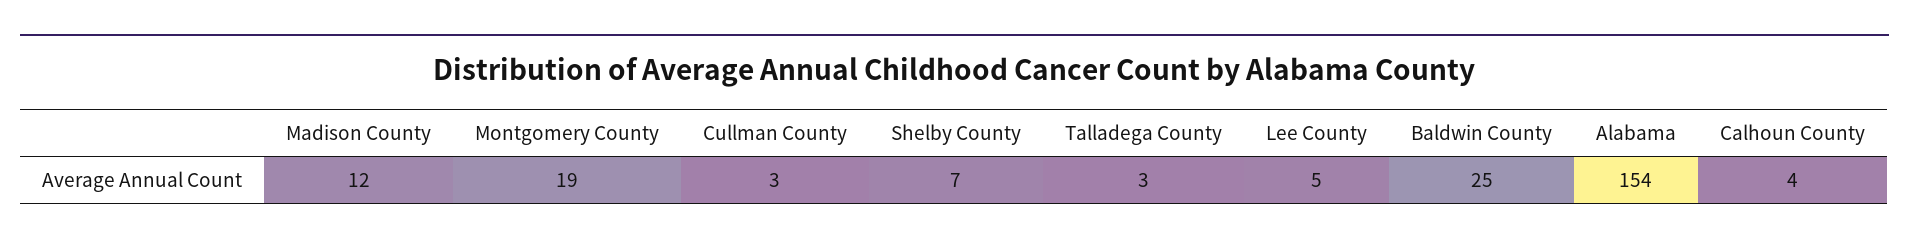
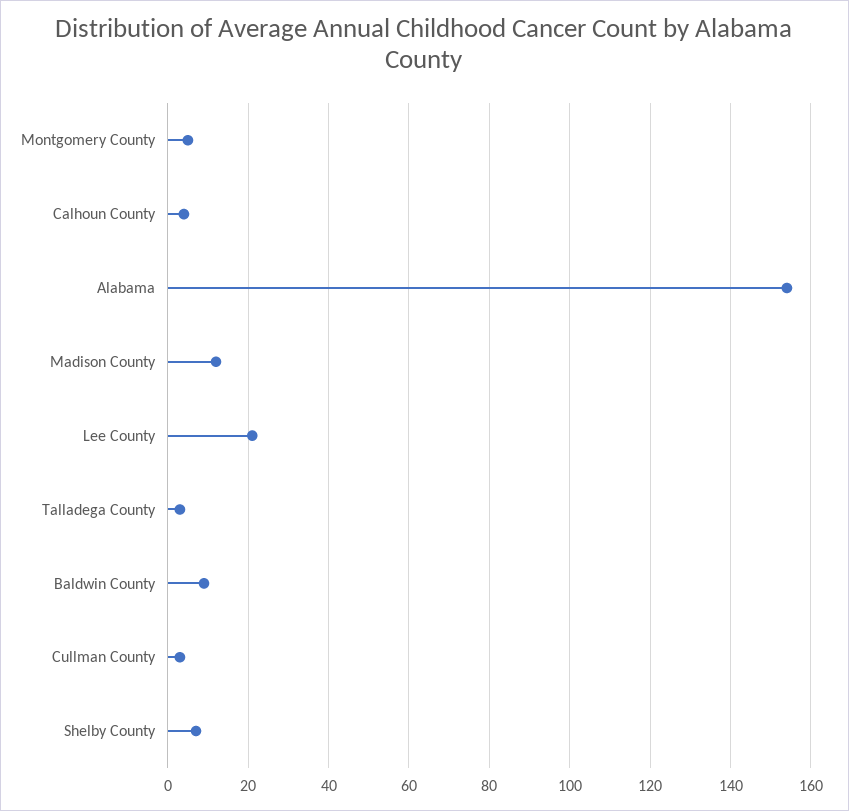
  {
    "Madison County": 12,
-   "Montgomery County": 19,
+   "Montgomery County": 5,
    "Cullman County": 3,
    "Shelby County": 7,
    "Talladega County": 3,
-   "Lee County": 5,
+   "Lee County": 20,
-   "Baldwin County": 25,
+   "Baldwin County": 10,
    "Alabama": 154,
    "Calhoun County": 4
  }

